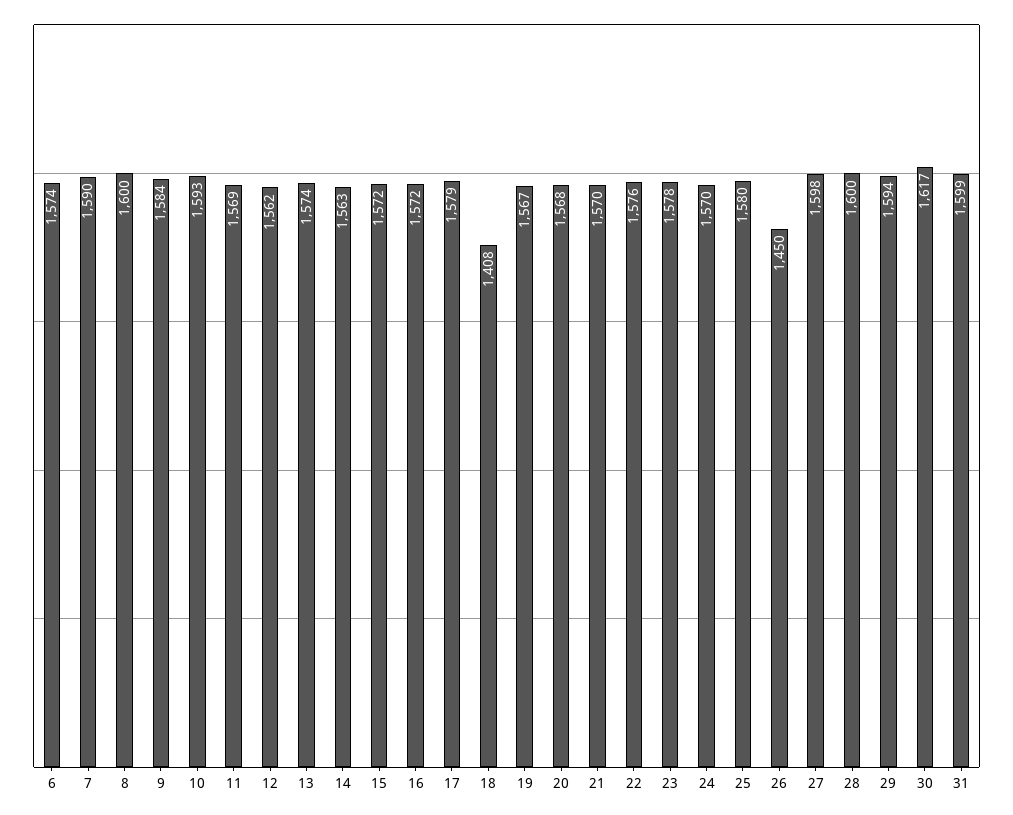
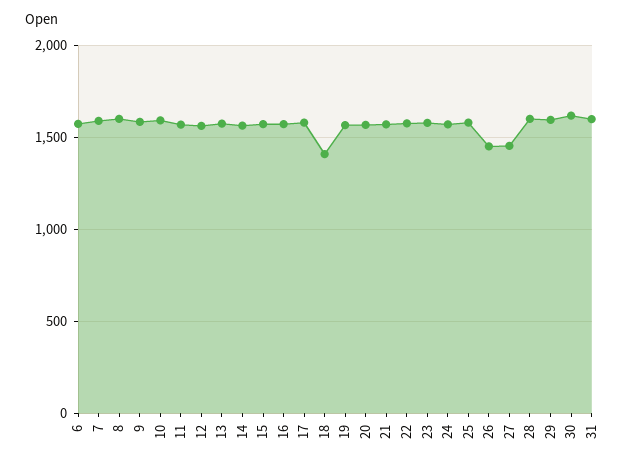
  {
    "6": 1574,
    "7": 1590,
    "8": 1600,
    "9": 1584,
    "10": 1593,
    "11": 1569,
    "12": 1562,
    "13": 1574,
    "14": 1563,
    "15": 1572,
    "16": 1572,
    "17": 1579,
    "18": 1408,
    "19": 1567,
    "20": 1568,
    "21": 1570,
    "22": 1576,
    "23": 1578,
    "24": 1570,
    "25": 1580,
    "26": 1450,
-   "27": 1598,
+   "27": 1450,
    "28": 1600,
    "29": 1594,
    "30": 1617,
    "31": 1599
  }

